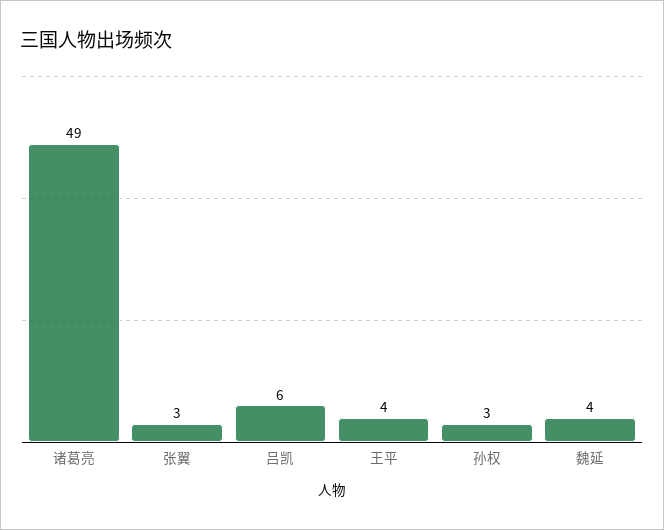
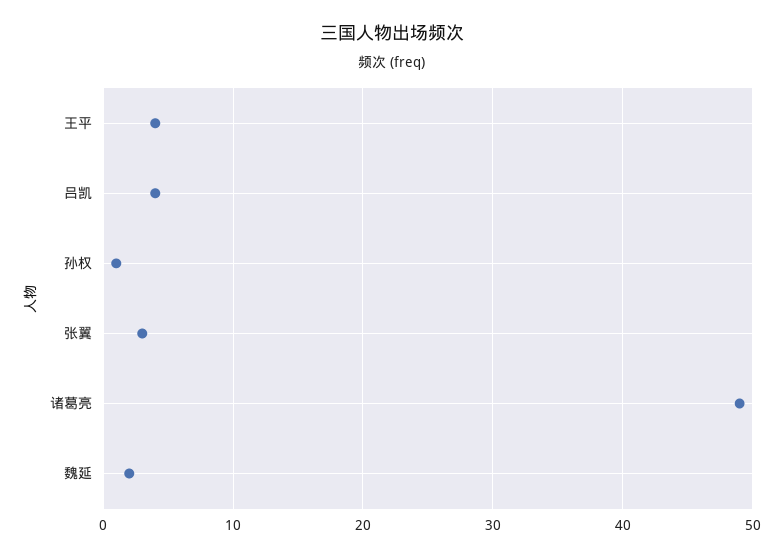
  {
    "诸葛亮": 49,
    "张翼": 3,
-   "吕凯": 6,
+   "吕凯": 4,
    "王平": 4,
-   "孙权": 3,
+   "孙权": 1,
-   "魏延": 4
+   "魏延": 2
  }

